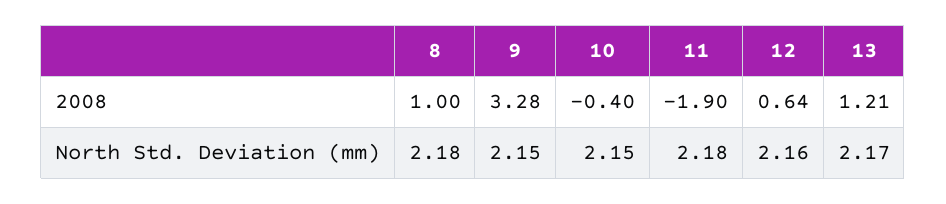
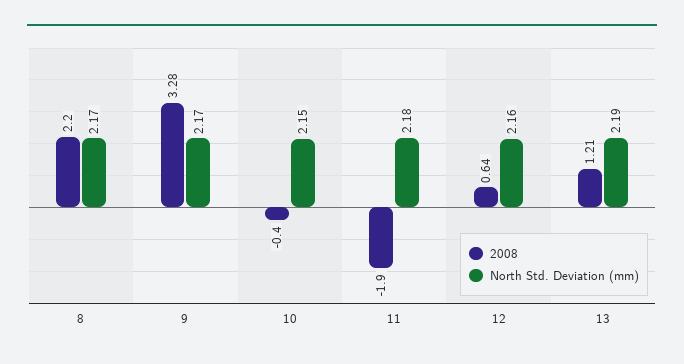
  {
    "2008": {
-     "8": 1,
+     "8": 2.2,
      "9": 3.28,
      "10": -0.4,
      "11": -1.9,
      "12": 0.64,
      "13": 1.21
    },
    "North Std. Deviation (mm)": {
-     "8": 2.18,
+     "8": 2.17,
-     "9": 2.15,
+     "9": 2.17,
      "10": 2.15,
      "11": 2.18,
      "12": 2.16,
-     "13": 2.17
+     "13": 2.19
    }
  }

